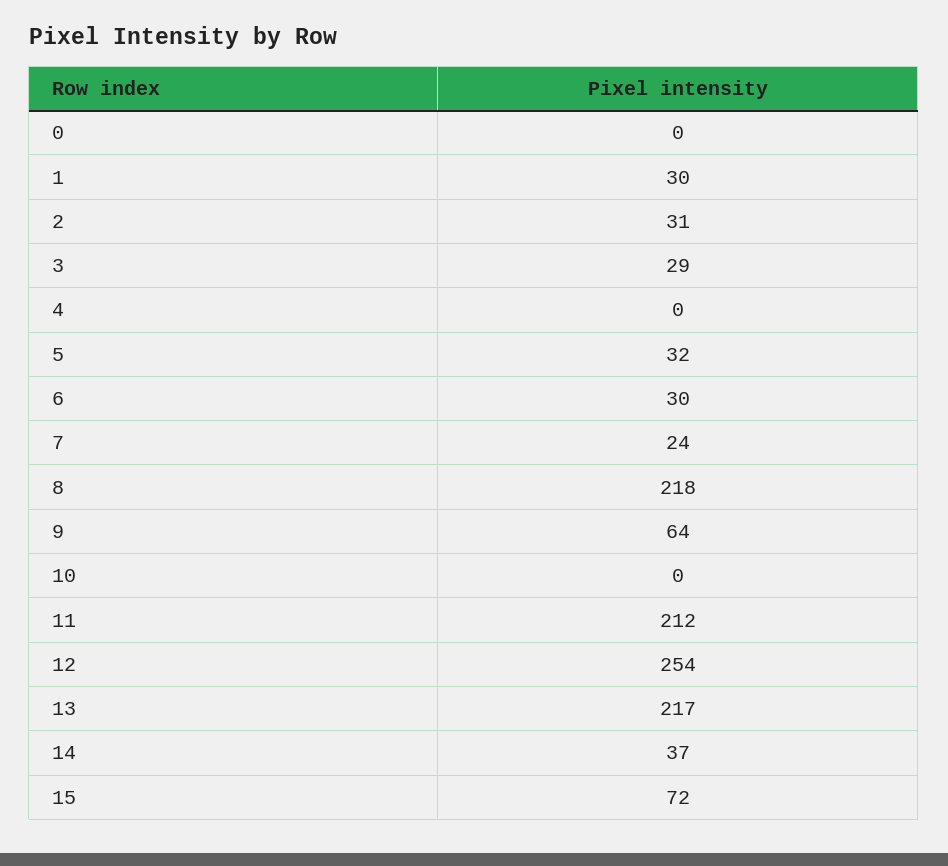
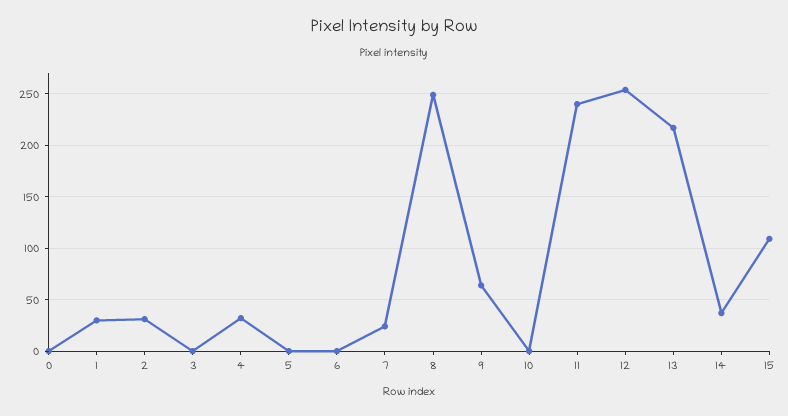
  {
    "0": 0,
    "1": 30,
    "2": 31,
-   "3": 29,
+   "3": 0,
-   "4": 0,
+   "4": 30,
-   "5": 32,
+   "5": 0,
-   "6": 30,
+   "6": 0,
    "7": 24,
-   "8": 218,
+   "8": 250,
    "9": 64,
    "10": 0,
-   "11": 212,
+   "11": 240,
    "12": 254,
    "13": 217,
    "14": 37,
-   "15": 72
+   "15": 110
  }

